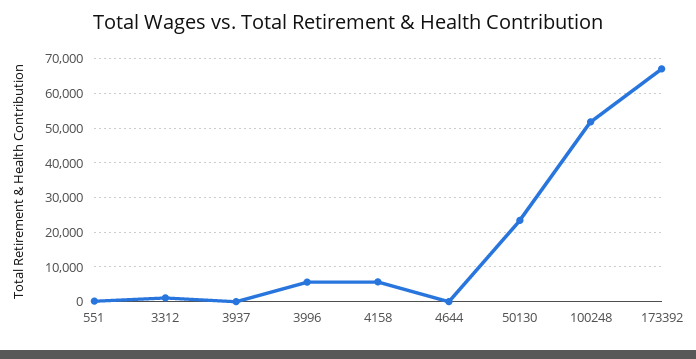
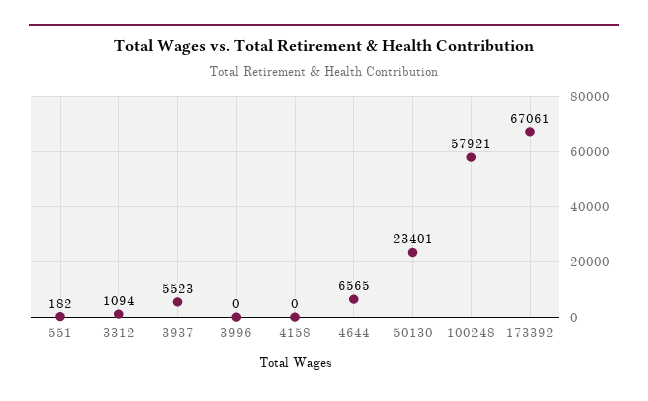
  {
    "551": 182,
    "3312": 1094,
-   "3937": 0,
+   "3937": 5523,
-   "3996": 6000,
+   "3996": 0,
-   "4158": 6000,
+   "4158": 0,
-   "4644": 0,
+   "4644": 6565,
    "50130": 23401,
-   "100248": 52000,
+   "100248": 57921,
    "173392": 67061
  }

